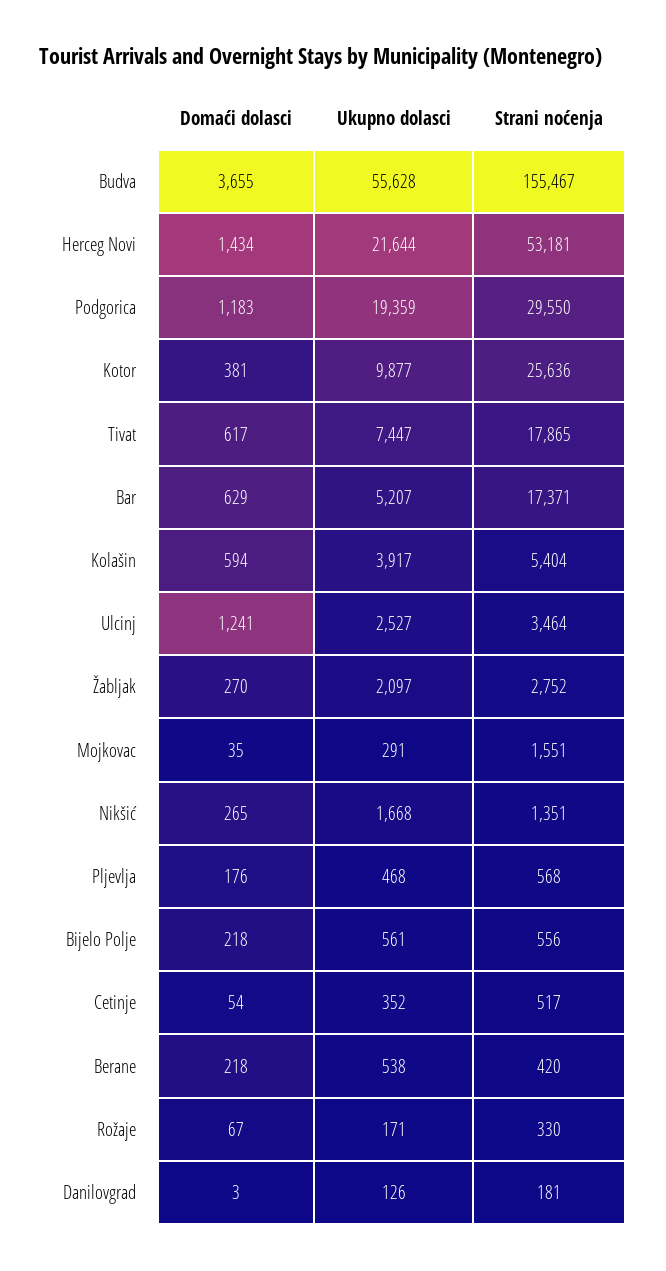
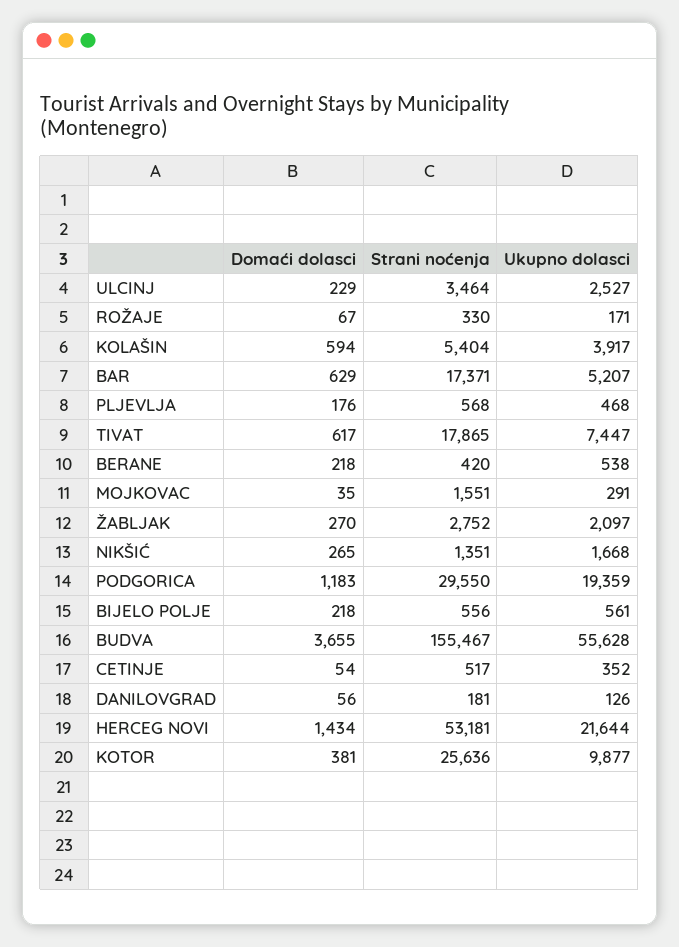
  {
    "Domaći dolasci": {
      "Budva": 3655,
      "Herceg Novi": 1434,
      "Podgorica": 1183,
      "Kotor": 381,
      "Tivat": 617,
      "Bar": 629,
      "Kolašin": 594,
-     "Ulcinj": 1241,
+     "Ulcinj": 229,
      "Žabljak": 270,
      "Mojkovac": 35,
      "Nikšić": 265,
      "Pljevlja": 176,
      "Bijelo Polje": 218,
      "Cetinje": 54,
      "Berane": 218,
      "Rožaje": 67,
-     "Danilovgrad": 3
+     "Danilovgrad": 56
    },
    "Ukupno dolasci": {
      "Budva": 55628,
      "Herceg Novi": 21644,
      "Podgorica": 19359,
      "Kotor": 9877,
      "Tivat": 7447,
      "Bar": 5207,
      "Kolašin": 3917,
      "Ulcinj": 2527,
      "Žabljak": 2097,
      "Mojkovac": 291,
      "Nikšić": 1668,
      "Pljevlja": 468,
      "Bijelo Polje": 561,
      "Cetinje": 352,
      "Berane": 538,
      "Rožaje": 171,
      "Danilovgrad": 126
    },
    "Strani noćenja": {
      "Budva": 155467,
      "Herceg Novi": 53181,
      "Podgorica": 29550,
      "Kotor": 25636,
      "Tivat": 17865,
      "Bar": 17371,
      "Kolašin": 5404,
      "Ulcinj": 3464,
      "Žabljak": 2752,
      "Mojkovac": 1551,
      "Nikšić": 1351,
      "Pljevlja": 568,
      "Bijelo Polje": 556,
      "Cetinje": 517,
      "Berane": 420,
      "Rožaje": 330,
      "Danilovgrad": 181
    }
  }

